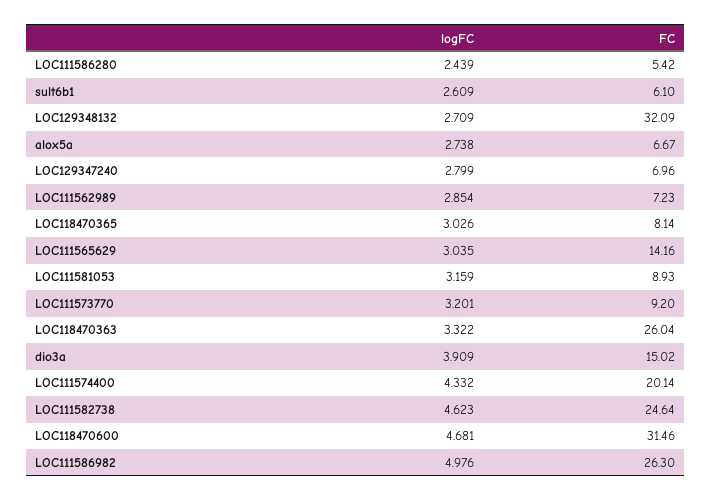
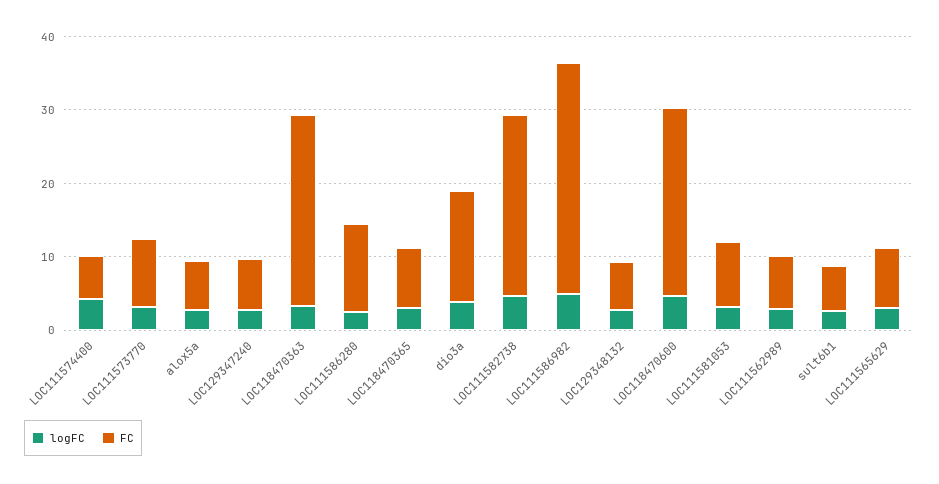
  {
    "logFC": {
      "LOC111586280": 2.439,
      "sult6b1": 2.609,
      "LOC129348132": 2.709,
      "alox5a": 2.738,
      "LOC129347240": 2.799,
      "LOC111562989": 2.854,
      "LOC118470365": 3.026,
      "LOC111565629": 3.035,
      "LOC111581053": 3.159,
      "LOC111573770": 3.201,
      "LOC118470363": 3.322,
      "dio3a": 3.909,
      "LOC111574400": 4.332,
      "LOC111582738": 4.623,
      "LOC118470600": 4.681,
      "LOC111586982": 4.976
    },
    "FC": {
-     "LOC111586280": 5.42,
+     "LOC111586280": 12,
      "sult6b1": 6.1,
-     "LOC129348132": 32.09,
+     "LOC129348132": 6,
      "alox5a": 6.67,
      "LOC129347240": 6.96,
      "LOC111562989": 7.23,
      "LOC118470365": 8.14,
-     "LOC111565629": 14.16,
+     "LOC111565629": 8,
      "LOC111581053": 8.93,
      "LOC111573770": 9.2,
      "LOC118470363": 26.04,
      "dio3a": 15.02,
-     "LOC111574400": 20.14,
+     "LOC111574400": 6,
      "LOC111582738": 24.64,
-     "LOC118470600": 31.46,
+     "LOC118470600": 26,
-     "LOC111586982": 26.3
+     "LOC111586982": 32
    }
  }

